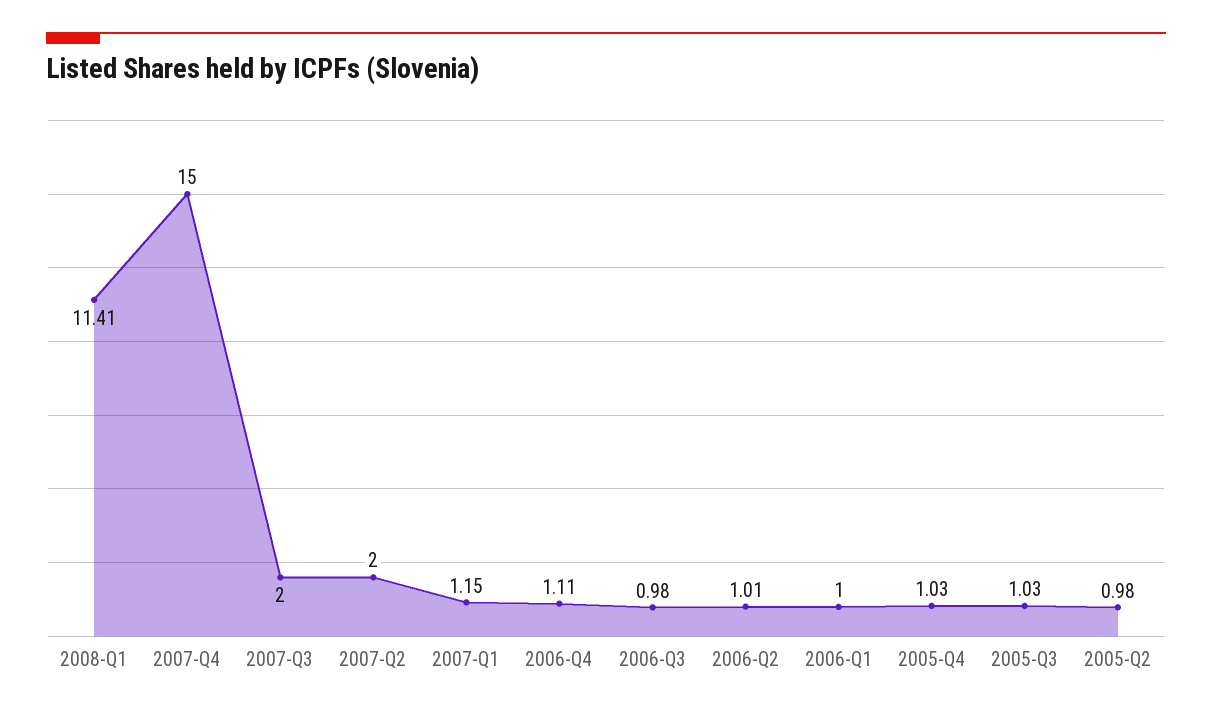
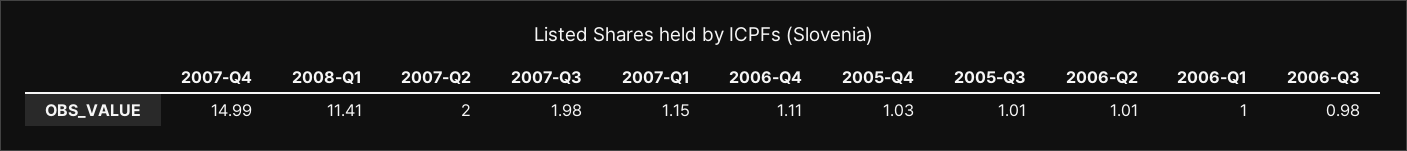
  {
    "2008-Q1": 11.41,
-   "2007-Q4": 15,
+   "2007-Q4": 14.99,
-   "2007-Q3": 2,
+   "2007-Q3": 1.98,
    "2007-Q2": 2,
    "2007-Q1": 1.15,
    "2006-Q4": 1.11,
    "2006-Q3": 0.98,
    "2006-Q2": 1.01,
    "2006-Q1": 1,
    "2005-Q4": 1.03,
-   "2005-Q3": 1.03,
+   "2005-Q3": 1.01
-   "2005-Q2": 0.98
  }

